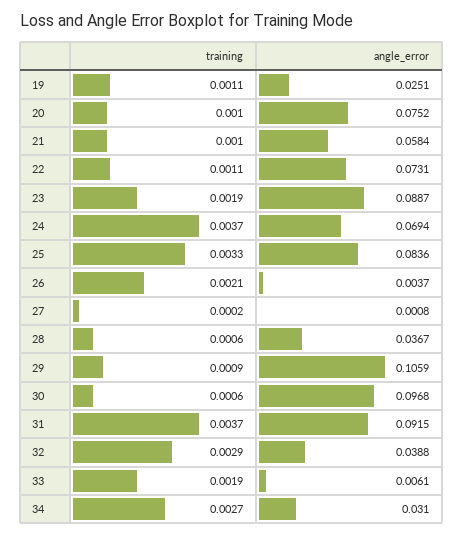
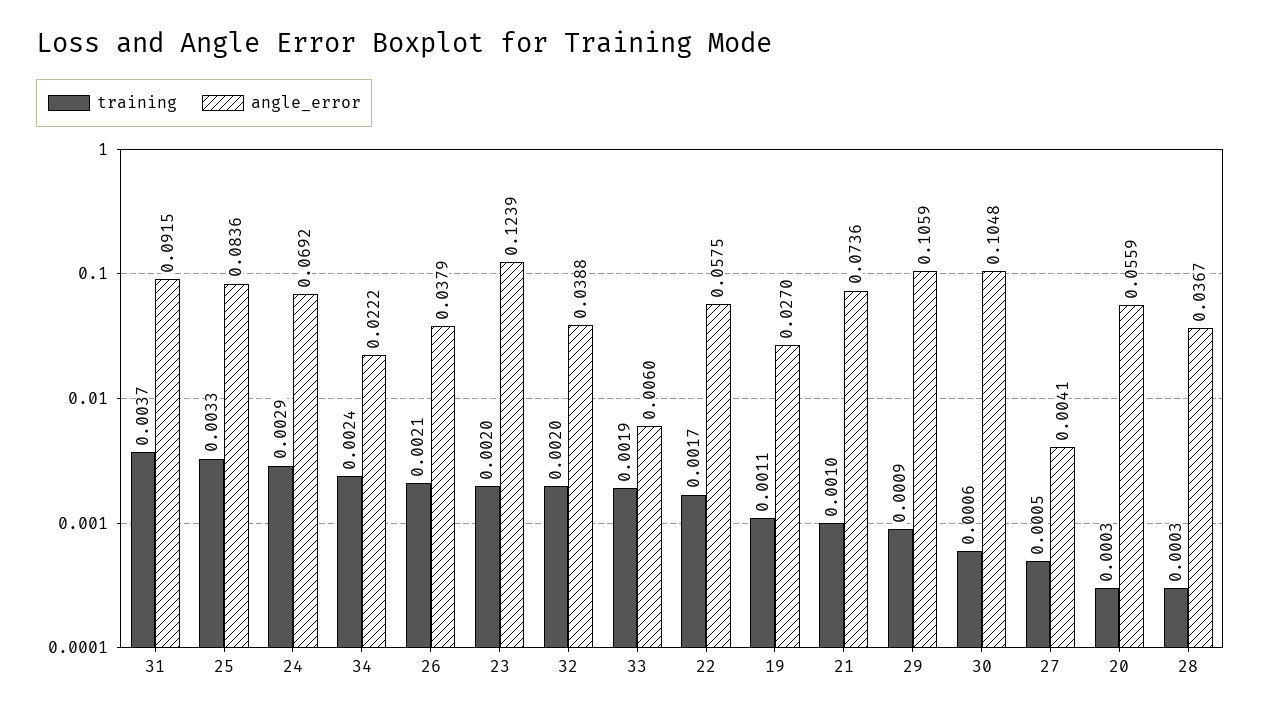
  {
    "training": {
      "19": 0.0011,
-     "20": 0.001,
+     "20": 0.0003,
      "21": 0.001,
-     "22": 0.0011,
+     "22": 0.0017,
-     "23": 0.0019,
+     "23": 0.002,
-     "24": 0.0037,
+     "24": 0.0029,
      "25": 0.0033,
      "26": 0.0021,
-     "27": 0.0002,
+     "27": 0.0005,
-     "28": 0.0006,
+     "28": 0.0003,
      "29": 0.0009,
      "30": 0.0006,
      "31": 0.0037,
-     "32": 0.0029,
+     "32": 0.002,
      "33": 0.0019,
-     "34": 0.0027
+     "34": 0.0024
    },
    "angle_error": {
-     "19": 0.0251,
+     "19": 0.027,
-     "20": 0.0752,
+     "20": 0.0559,
-     "21": 0.0584,
+     "21": 0.0736,
-     "22": 0.0731,
+     "22": 0.0575,
-     "23": 0.0887,
+     "23": 0.1239,
-     "24": 0.0694,
+     "24": 0.0692,
      "25": 0.0836,
-     "26": 0.0037,
+     "26": 0.0379,
-     "27": 0.0008,
+     "27": 0.0041,
      "28": 0.0367,
      "29": 0.1059,
-     "30": 0.0968,
+     "30": 0.1048,
      "31": 0.0915,
      "32": 0.0388,
-     "33": 0.0061,
+     "33": 0.006,
-     "34": 0.031
+     "34": 0.0222
    }
  }

